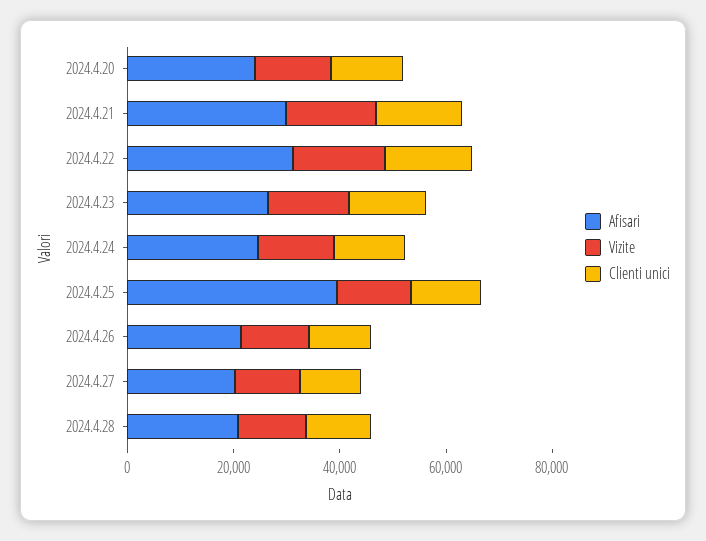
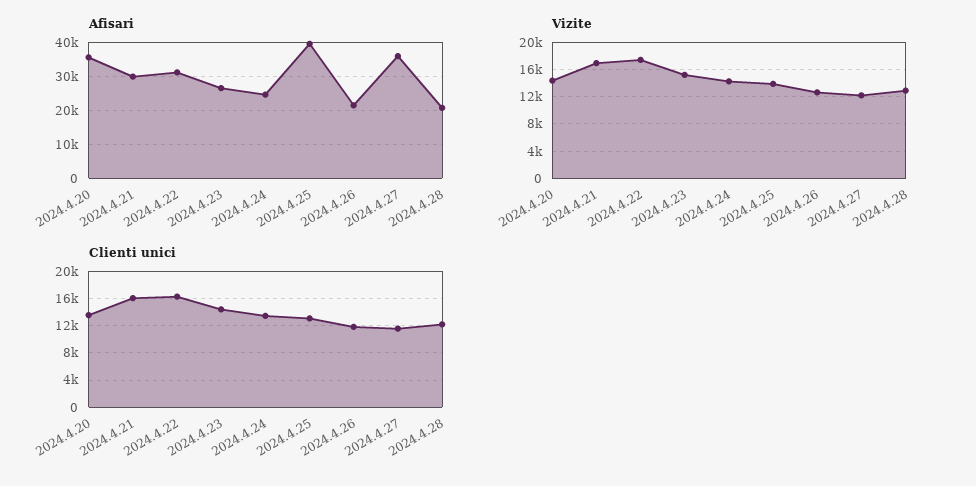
  {
    "Afisari": {
-     "2024.4.20": 25000,
+     "2024.4.20": 36000,
      "2024.4.21": 30000,
      "2024.4.22": 32000,
      "2024.4.23": 26000,
      "2024.4.24": 24000,
      "2024.4.25": 40000,
      "2024.4.26": 22000,
-     "2024.4.27": 20000,
+     "2024.4.27": 36000,
      "2024.4.28": 20000
    },
    "Vizite": {
      "2024.4.20": 14000,
      "2024.4.21": 17000,
      "2024.4.22": 17000,
      "2024.4.23": 15000,
      "2024.4.24": 14000,
      "2024.4.25": 14000,
      "2024.4.26": 13000,
      "2024.4.27": 12000,
      "2024.4.28": 13000
    },
    "Clienti unici": {
      "2024.4.20": 14000,
      "2024.4.21": 16000,
      "2024.4.22": 16000,
      "2024.4.23": 14000,
      "2024.4.24": 13000,
      "2024.4.25": 13000,
      "2024.4.26": 12000,
      "2024.4.27": 12000,
      "2024.4.28": 12000
    }
  }

